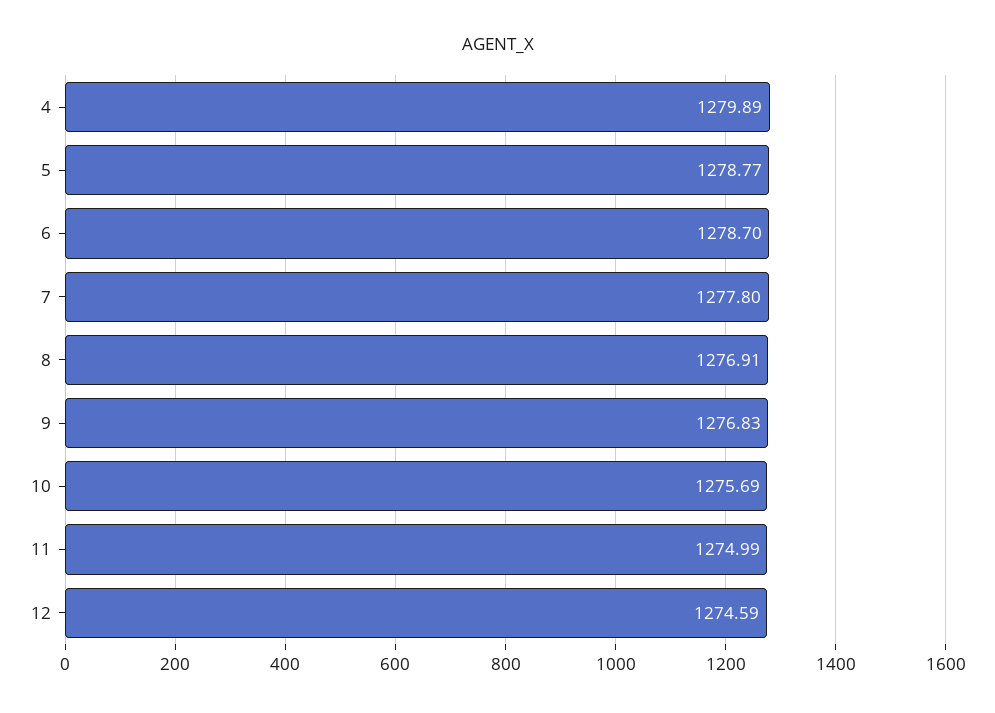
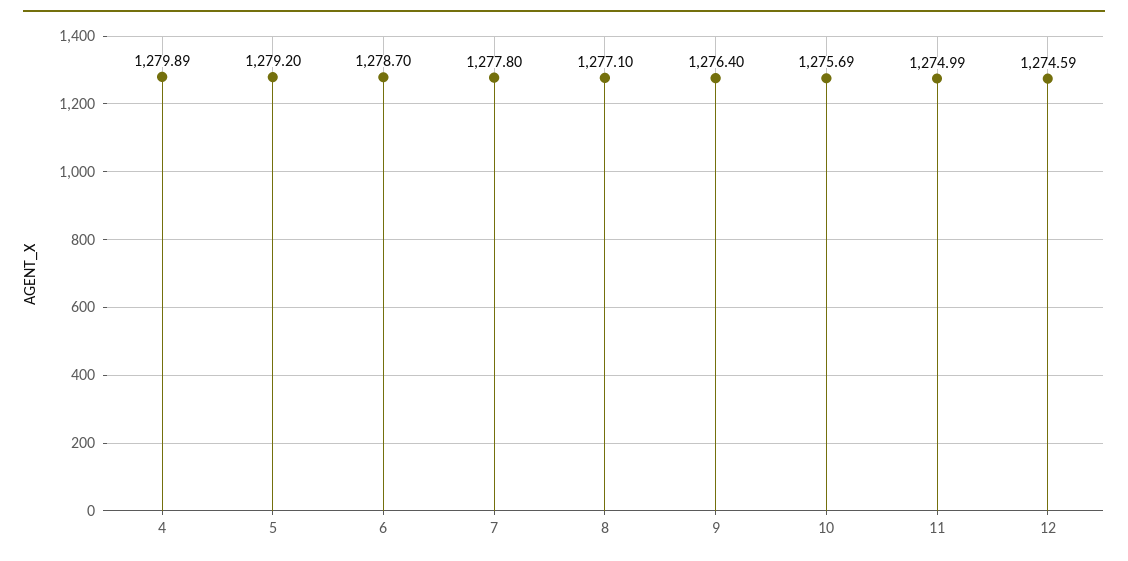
  {
    "4": 1279.89,
-   "5": 1278.77,
+   "5": 1279.2,
    "6": 1278.7,
    "7": 1277.8,
-   "8": 1276.91,
+   "8": 1277.1,
-   "9": 1276.83,
+   "9": 1276.4,
    "10": 1275.69,
    "11": 1274.99,
    "12": 1274.59
  }

